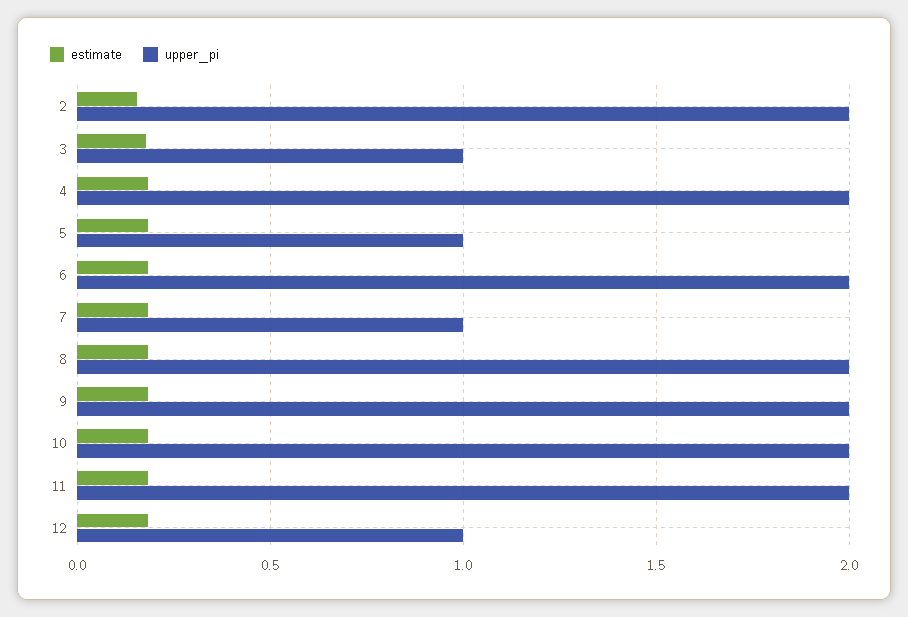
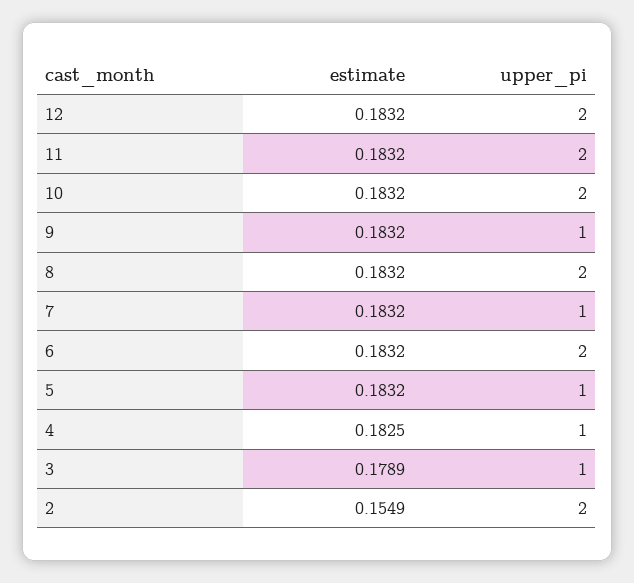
  {
    "estimate": {
      "2": 0.1549,
      "3": 0.1789,
      "4": 0.1825,
      "5": 0.1832,
      "6": 0.1832,
      "7": 0.1832,
      "8": 0.1832,
      "9": 0.1832,
      "10": 0.1832,
      "11": 0.1832,
      "12": 0.1832
    },
    "upper_pi": {
      "2": 2,
      "3": 1,
-     "4": 2,
+     "4": 1,
      "5": 1,
      "6": 2,
      "7": 1,
      "8": 2,
-     "9": 2,
+     "9": 1,
      "10": 2,
      "11": 2,
-     "12": 1
+     "12": 2
    }
  }

